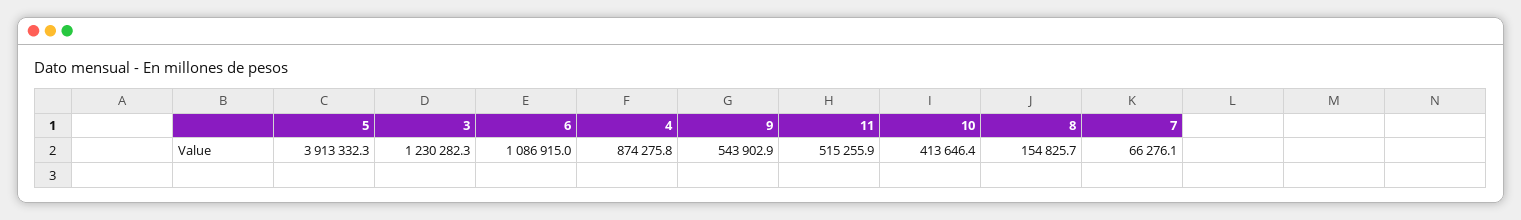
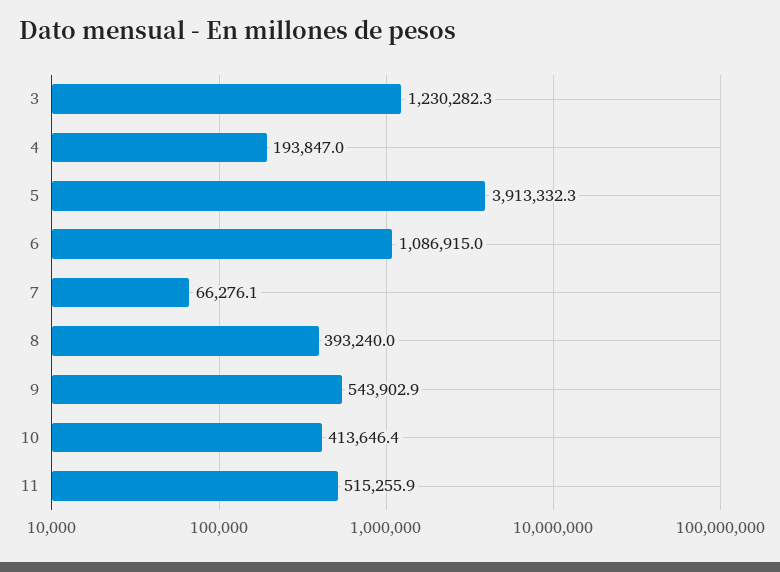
  {
    "5": 3913332.3,
    "3": 1230282.3,
    "6": 1086915,
-   "4": 874275.8,
+   "4": 193847,
    "9": 543902.9,
    "11": 515255.9,
    "10": 413646.4,
-   "8": 154825.7,
+   "8": 393240,
    "7": 66276.1
  }

